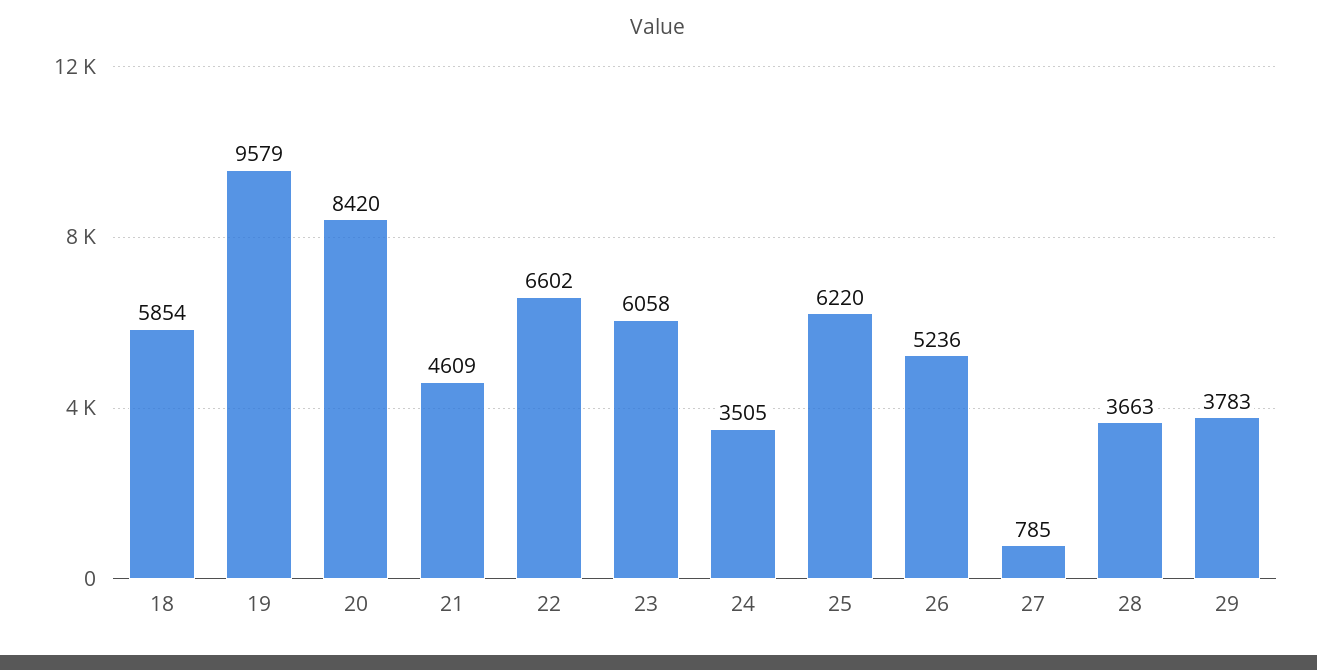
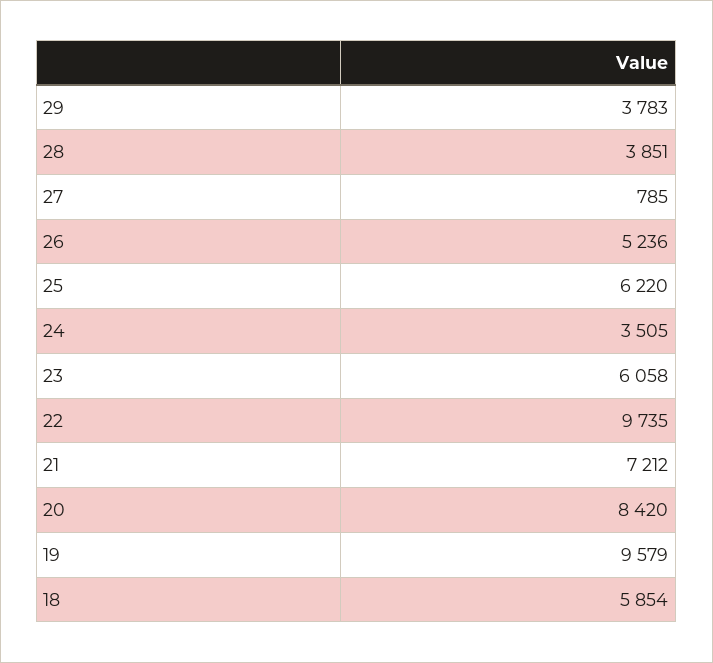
  {
    "18": 5854,
    "19": 9579,
    "20": 8420,
-   "21": 4609,
+   "21": 7212,
-   "22": 6602,
+   "22": 9735,
    "23": 6058,
    "24": 3505,
    "25": 6220,
    "26": 5236,
    "27": 785,
-   "28": 3663,
+   "28": 3851,
    "29": 3783
  }

